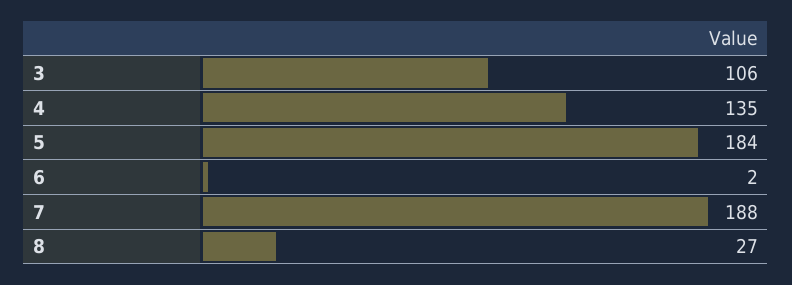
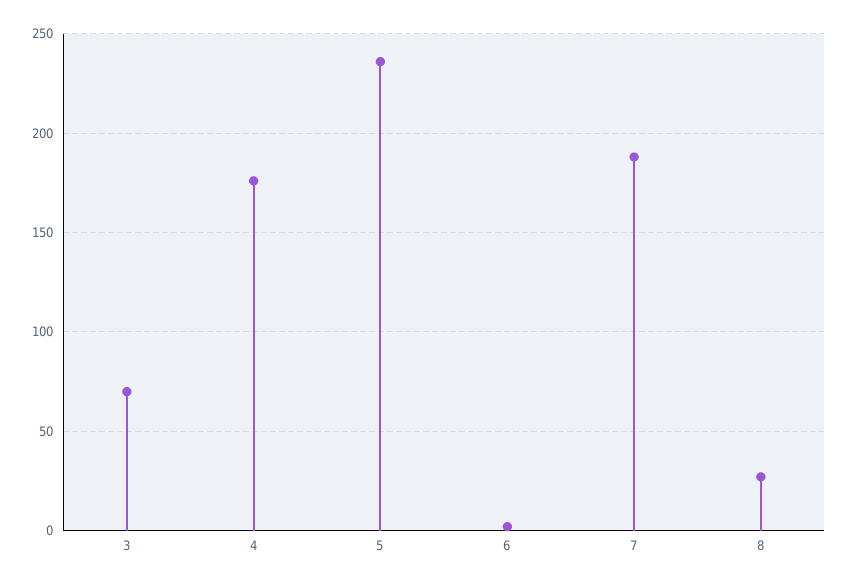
  {
-   "3": 106,
+   "3": 70,
-   "4": 135,
+   "4": 175,
-   "5": 184,
+   "5": 235,
    "6": 2,
    "7": 188,
    "8": 27
  }

